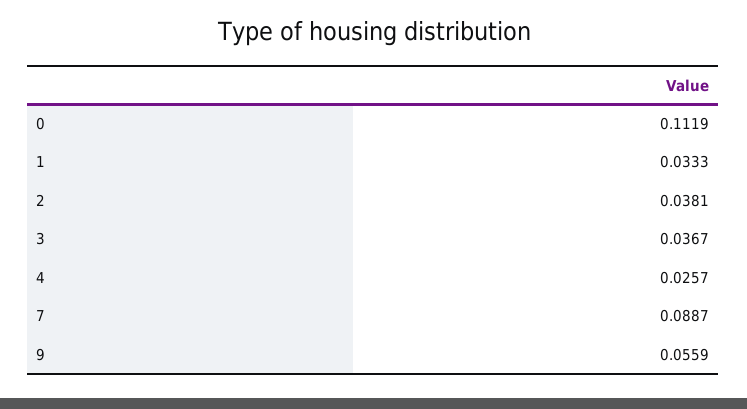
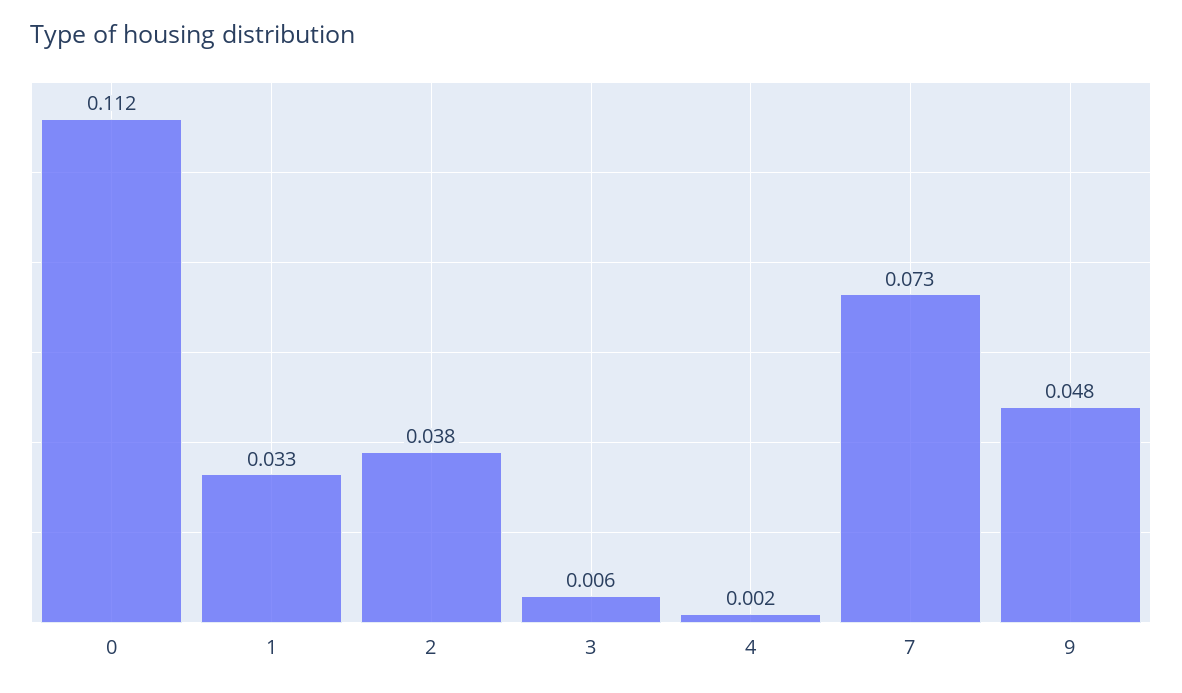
  {
    "0": 0.1119,
    "1": 0.0333,
    "2": 0.0381,
-   "3": 0.0367,
+   "3": 0.006,
-   "4": 0.0257,
+   "4": 0.002,
-   "7": 0.0887,
+   "7": 0.073,
-   "9": 0.0559
+   "9": 0.048
  }

